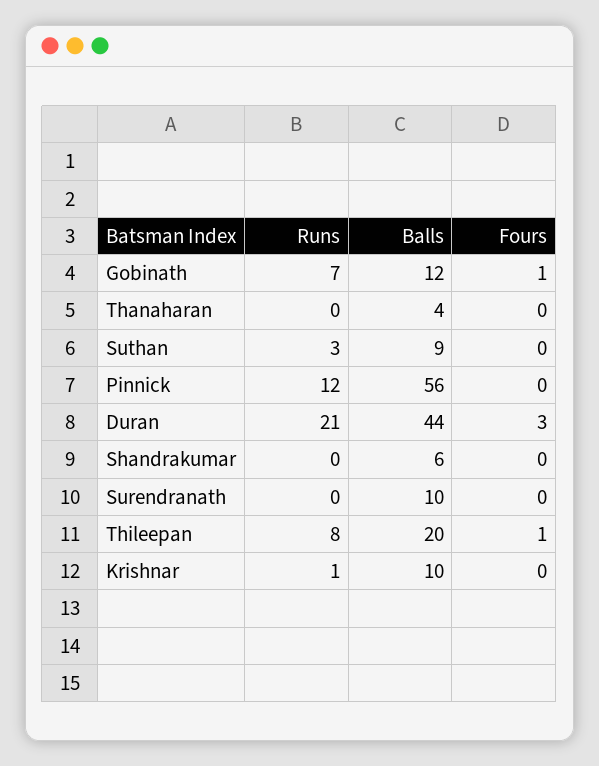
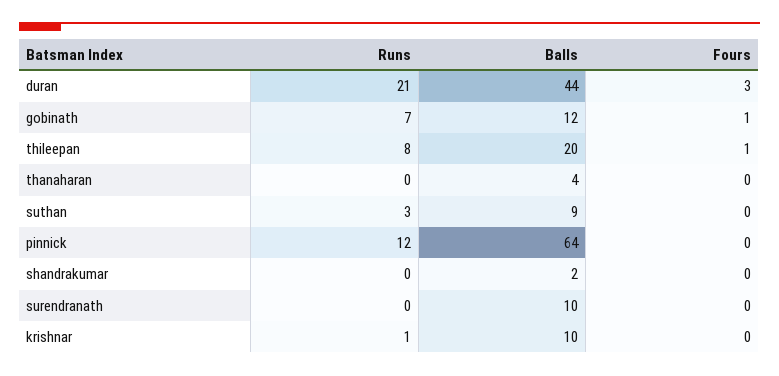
  {
    "Runs": {
      "Gobinath": 7,
      "Thanaharan": 0,
      "Suthan": 3,
      "Pinnick": 12,
      "Duran": 21,
      "Shandrakumar": 0,
      "Surendranath": 0,
      "Thileepan": 8,
      "Krishnar": 1
    },
    "Balls": {
      "Gobinath": 12,
      "Thanaharan": 4,
      "Suthan": 9,
-     "Pinnick": 56,
+     "Pinnick": 64,
      "Duran": 44,
-     "Shandrakumar": 6,
+     "Shandrakumar": 2,
      "Surendranath": 10,
      "Thileepan": 20,
      "Krishnar": 10
    },
    "Fours": {
      "Gobinath": 1,
      "Thanaharan": 0,
      "Suthan": 0,
      "Pinnick": 0,
      "Duran": 3,
      "Shandrakumar": 0,
      "Surendranath": 0,
      "Thileepan": 1,
      "Krishnar": 0
    }
  }

